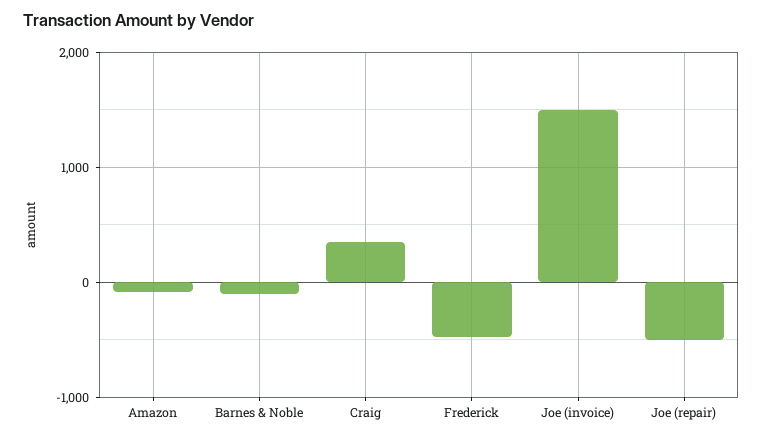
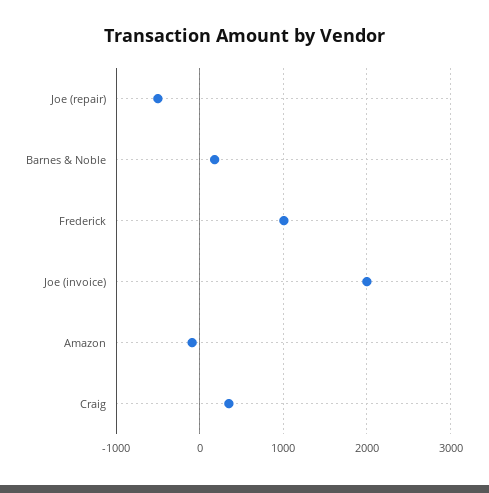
  {
    "Amazon": -100,
-   "Barnes & Noble": -100,
+   "Barnes & Noble": 200,
    "Craig": 400,
-   "Frederick": -500,
+   "Frederick": 1000,
-   "Joe (invoice)": 1500,
+   "Joe (invoice)": 2000,
    "Joe (repair)": -500
  }

